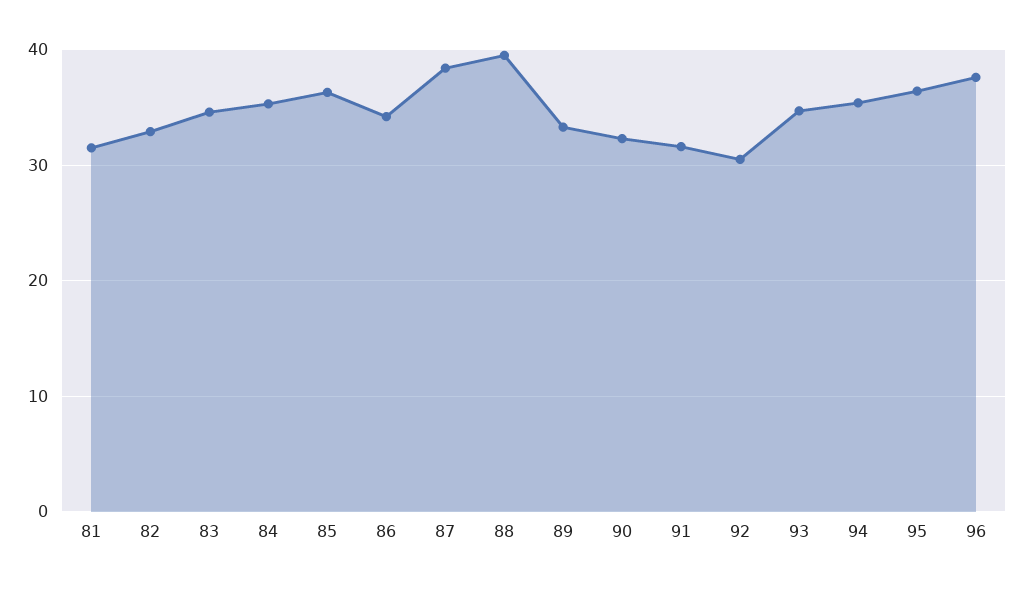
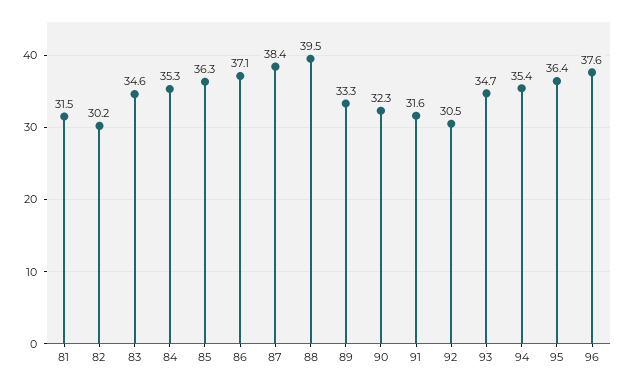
  {
    "81": 31.5,
-   "82": 33,
+   "82": 30.2,
    "83": 34.6,
    "84": 35.3,
    "85": 36.3,
-   "86": 34,
+   "86": 37.1,
    "87": 38.4,
    "88": 39.5,
    "89": 33.3,
    "90": 32.3,
    "91": 31.6,
    "92": 30.5,
    "93": 34.7,
    "94": 35.4,
    "95": 36.4,
    "96": 37.6
  }

